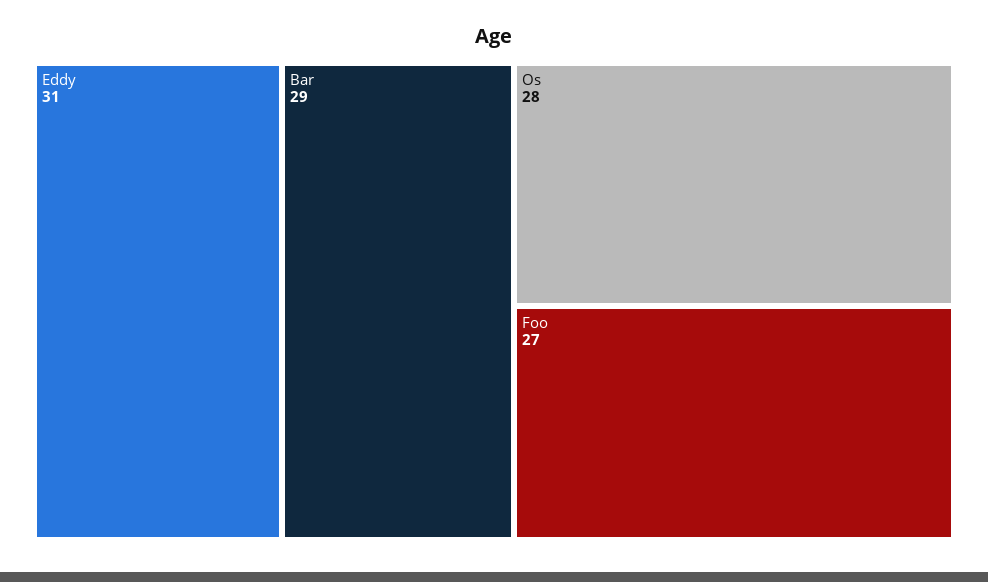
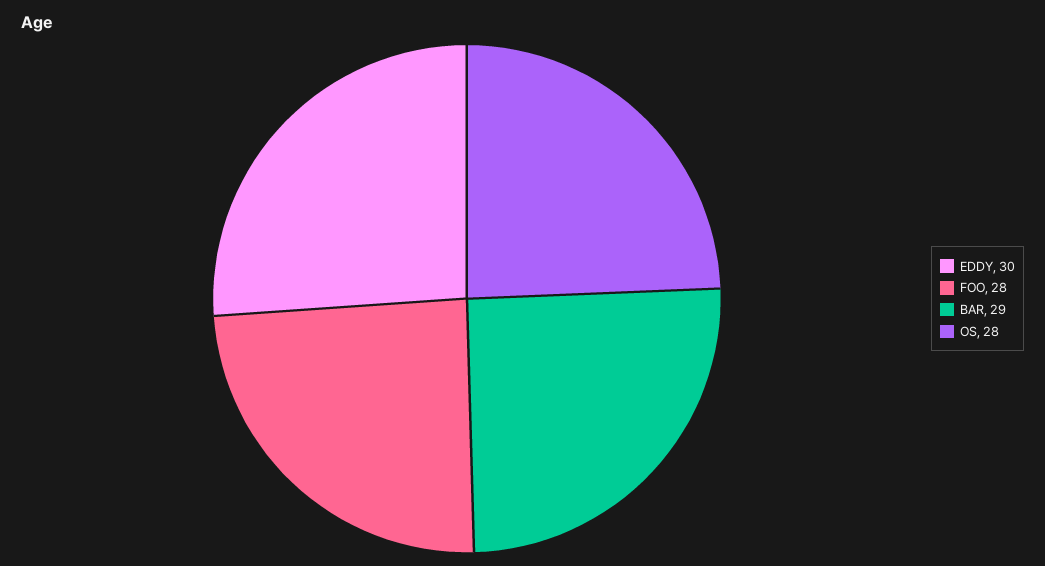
  {
-   "Eddy": 31,
+   "Eddy": 30,
    "Bar": 29,
    "Os": 28,
-   "Foo": 27
+   "Foo": 28
  }

